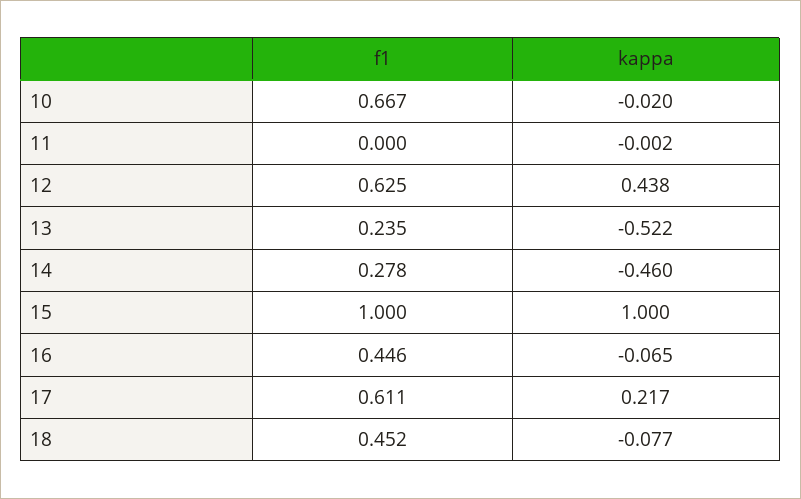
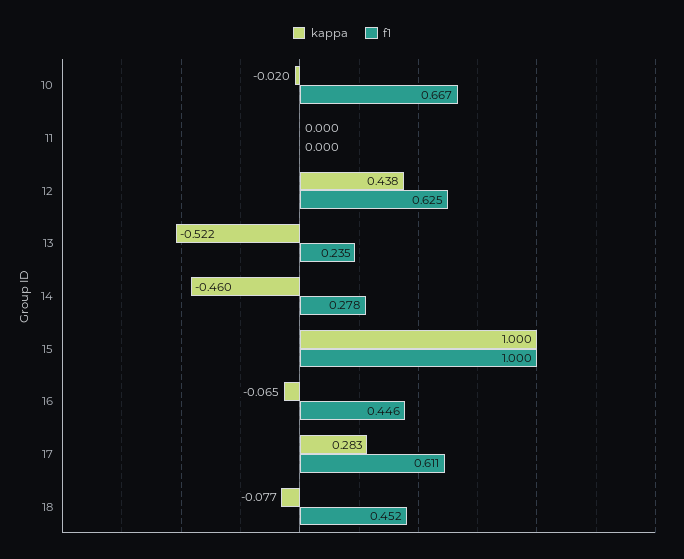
  {
    "f1": {
      "10": 0.667,
      "11": 0,
      "12": 0.625,
      "13": 0.235,
      "14": 0.278,
      "15": 1,
      "16": 0.446,
      "17": 0.611,
      "18": 0.452
    },
    "kappa": {
      "10": -0.02,
-     "11": -0.002,
+     "11": 0,
      "12": 0.438,
      "13": -0.522,
      "14": -0.46,
      "15": 1,
      "16": -0.065,
-     "17": 0.217,
+     "17": 0.283,
      "18": -0.077
    }
  }

